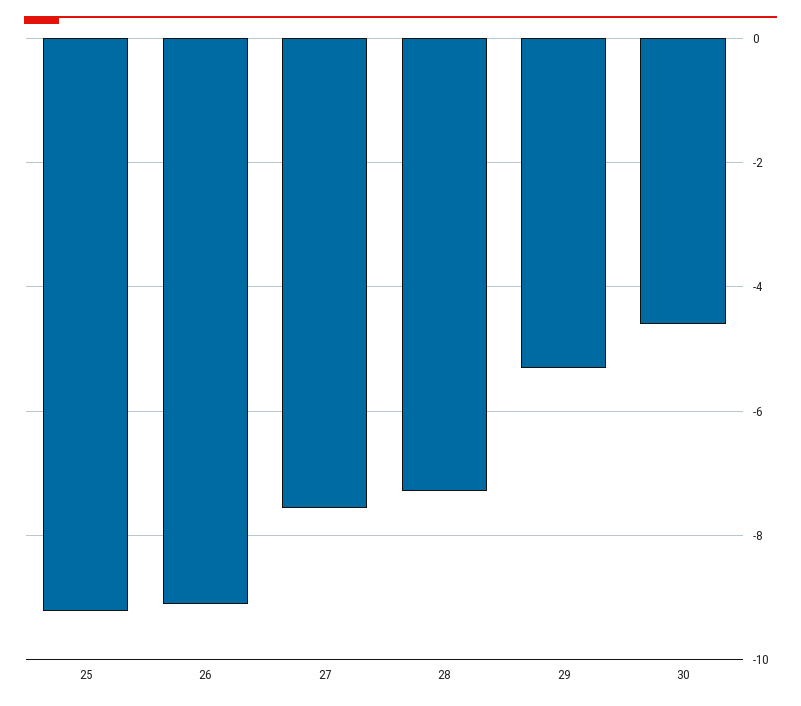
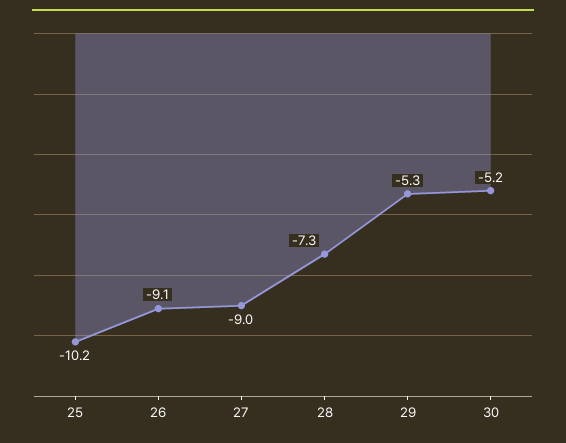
  {
-   "25": -9.2,
+   "25": -10.2,
    "26": -9.1,
-   "27": -7.6,
+   "27": -9,
    "28": -7.3,
    "29": -5.3,
-   "30": -4.6
+   "30": -5.2
  }

